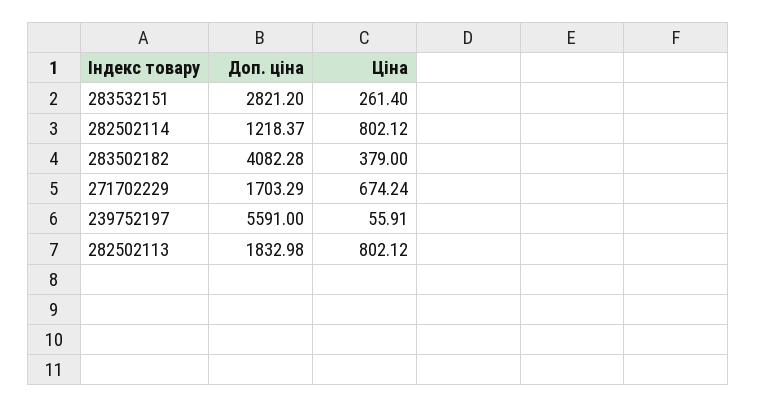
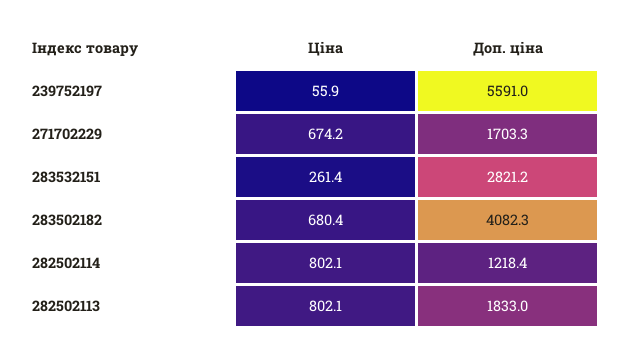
  {
    "Доп. ціна": {
      "283532151": 2821.2,
      "282502114": 1218.37,
      "283502182": 4082.28,
      "271702229": 1703.29,
      "239752197": 5591,
      "282502113": 1832.98
    },
    "Ціна": {
      "283532151": 261.4,
      "282502114": 802.12,
-     "283502182": 379,
+     "283502182": 680.4,
      "271702229": 674.24,
      "239752197": 55.91,
      "282502113": 802.12
    }
  }

